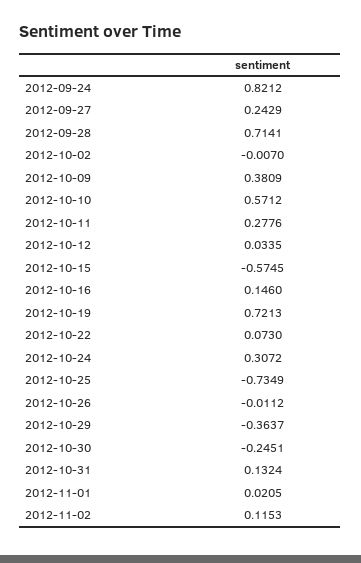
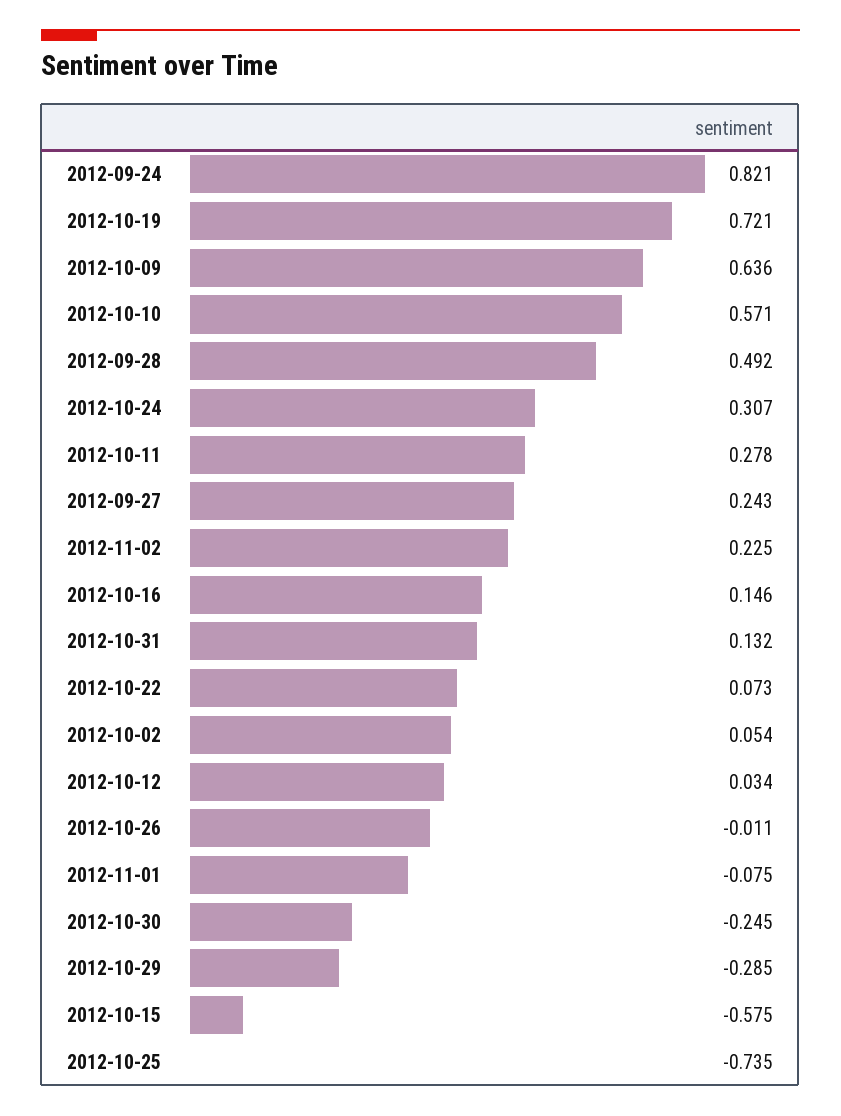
  {
    "2012-09-24": 0.8212,
    "2012-09-27": 0.2429,
-   "2012-09-28": 0.7141,
+   "2012-09-28": 0.492,
-   "2012-10-02": -0.007,
+   "2012-10-02": 0.054,
-   "2012-10-09": 0.3809,
+   "2012-10-09": 0.636,
    "2012-10-10": 0.5712,
    "2012-10-11": 0.2776,
    "2012-10-12": 0.0335,
    "2012-10-15": -0.5745,
    "2012-10-16": 0.146,
    "2012-10-19": 0.7213,
    "2012-10-22": 0.073,
    "2012-10-24": 0.3072,
    "2012-10-25": -0.7349,
    "2012-10-26": -0.0112,
-   "2012-10-29": -0.3637,
+   "2012-10-29": -0.285,
    "2012-10-30": -0.2451,
    "2012-10-31": 0.1324,
-   "2012-11-01": 0.0205,
+   "2012-11-01": -0.075,
-   "2012-11-02": 0.1153
+   "2012-11-02": 0.225
  }

